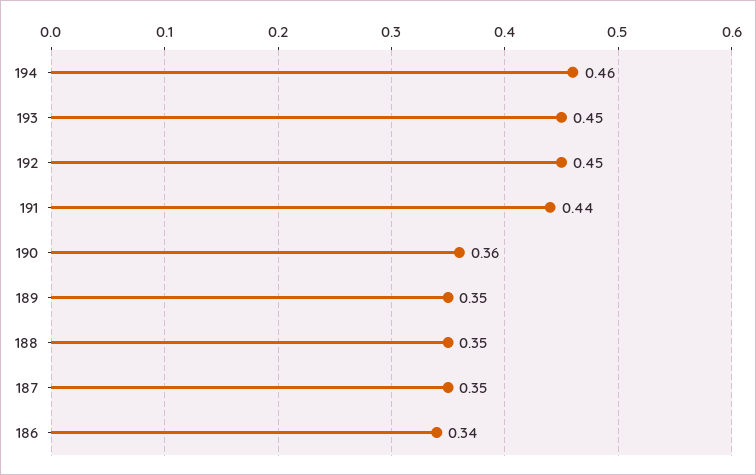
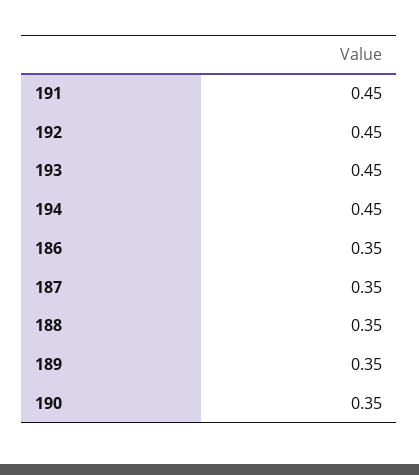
  {
-   "194": 0.46,
+   "194": 0.45,
    "193": 0.45,
    "192": 0.45,
-   "191": 0.44,
+   "191": 0.45,
-   "190": 0.36,
+   "190": 0.35,
    "189": 0.35,
    "188": 0.35,
    "187": 0.35,
-   "186": 0.34
+   "186": 0.35
  }

